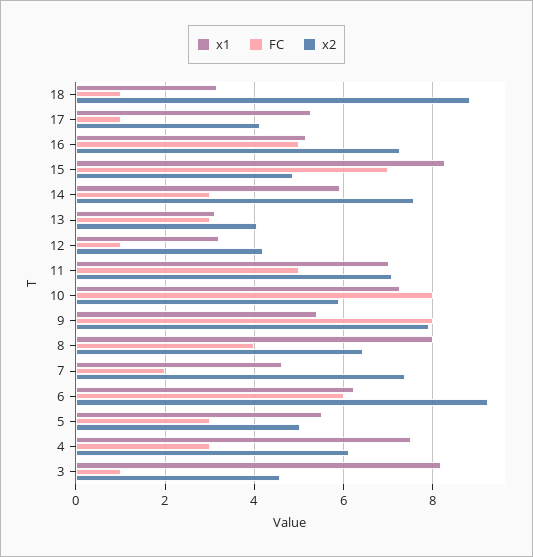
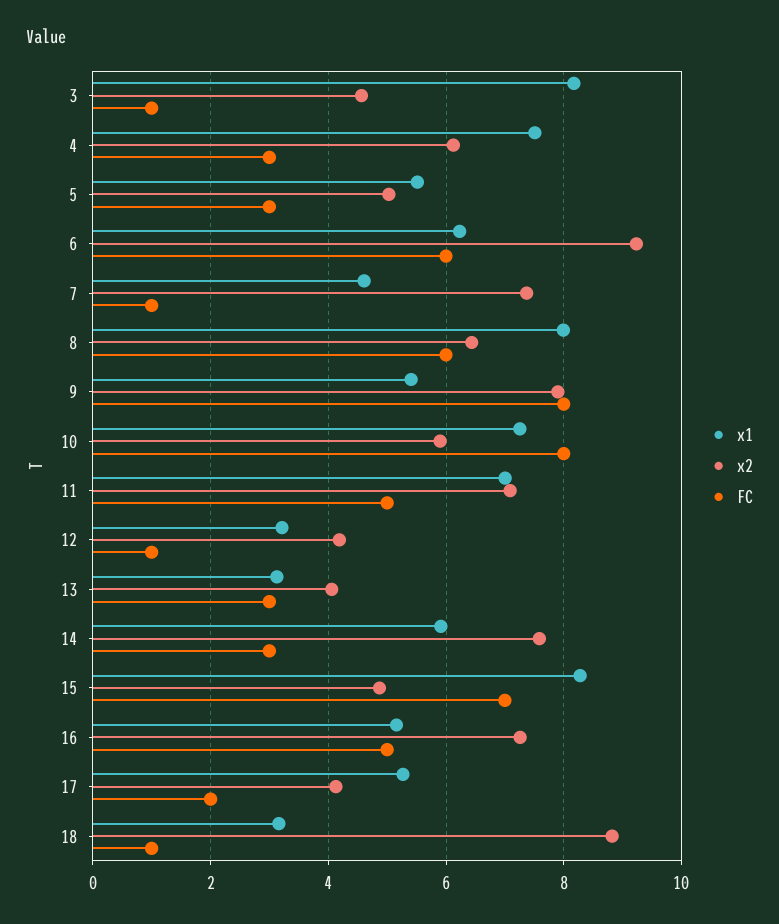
  {
    "x1": {
      "18": 3.2,
      "17": 5.2,
      "16": 5.2,
      "15": 8.2,
      "14": 6,
      "13": 3.2,
      "12": 3.2,
      "11": 7,
      "10": 7.2,
      "9": 5.4,
      "8": 8,
      "7": 4.6,
      "6": 6.2,
      "5": 5.6,
      "4": 7.6,
      "3": 8.2
    },
    "FC": {
      "18": 1,
-     "17": 1,
+     "17": 2,
      "16": 5,
      "15": 7,
      "14": 3,
      "13": 3,
      "12": 1,
      "11": 5,
      "10": 8,
      "9": 8,
-     "8": 4,
+     "8": 6,
-     "7": 2,
+     "7": 1,
      "6": 6,
      "5": 3,
      "4": 3,
      "3": 1
    },
    "x2": {
      "18": 8.8,
      "17": 4.2,
      "16": 7.2,
      "15": 4.8,
      "14": 7.6,
      "13": 4,
      "12": 4.2,
      "11": 7,
      "10": 6,
      "9": 8,
      "8": 6.4,
      "7": 7.4,
      "6": 9.2,
      "5": 5,
      "4": 6.2,
      "3": 4.6
    }
  }

